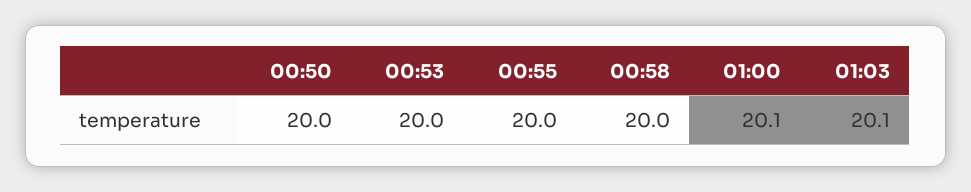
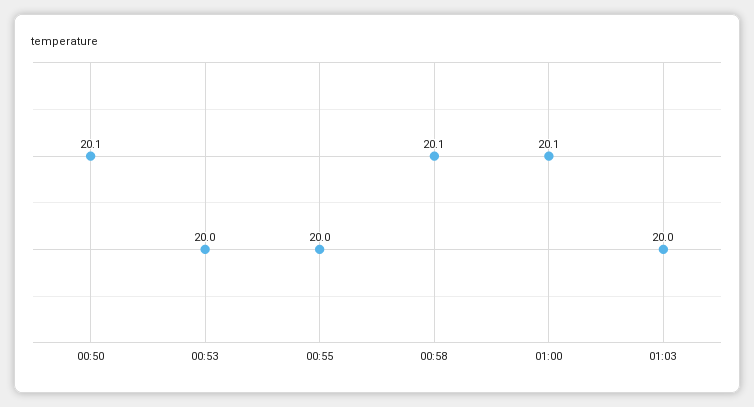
  {
-   "00:50": 20,
+   "00:50": 20.1,
    "00:53": 20,
    "00:55": 20,
-   "00:58": 20,
+   "00:58": 20.1,
    "01:00": 20.1,
-   "01:03": 20.1
+   "01:03": 20
  }

